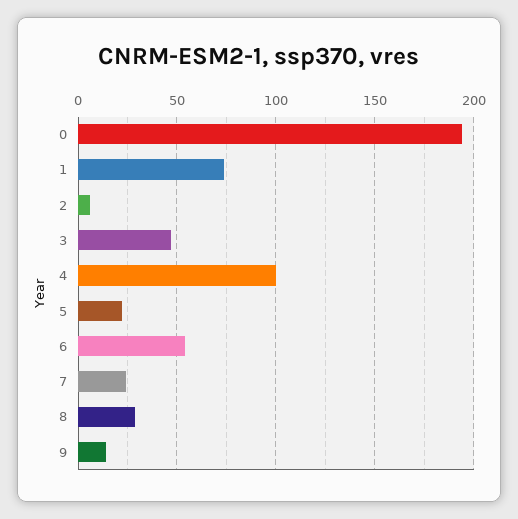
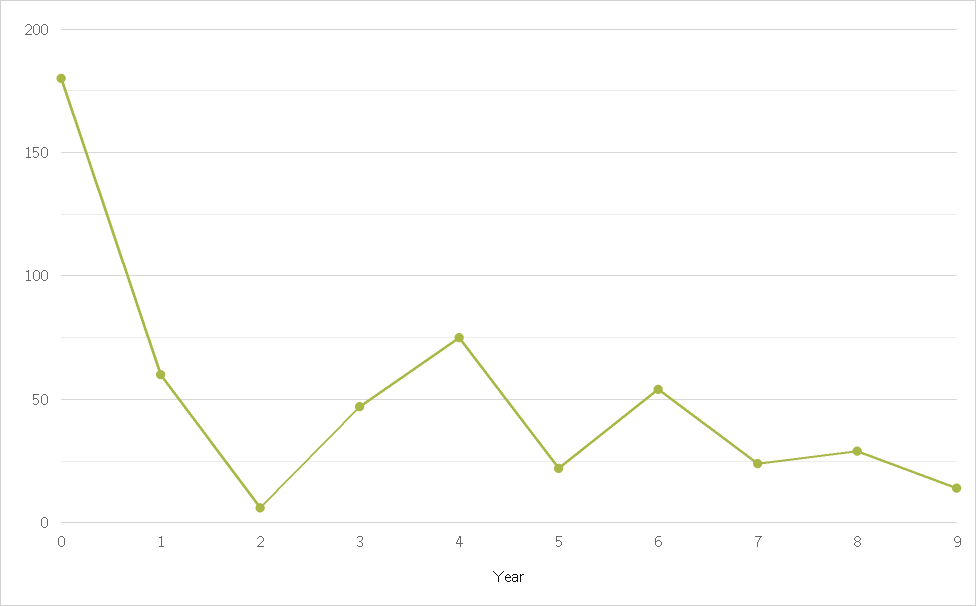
  {
-   "0": 195,
+   "0": 180,
-   "1": 75,
+   "1": 60,
    "2": 5,
    "3": 45,
-   "4": 100,
+   "4": 75,
    "5": 20,
    "6": 55,
    "7": 25,
    "8": 30,
    "9": 15
  }

